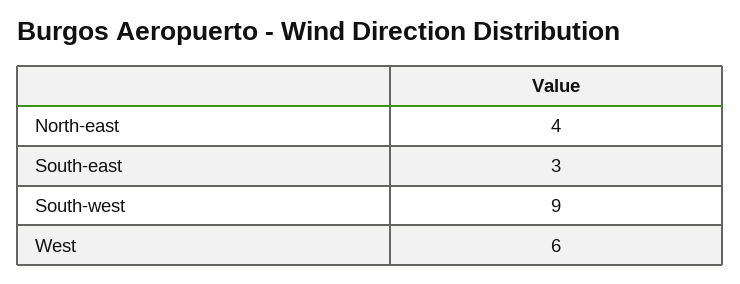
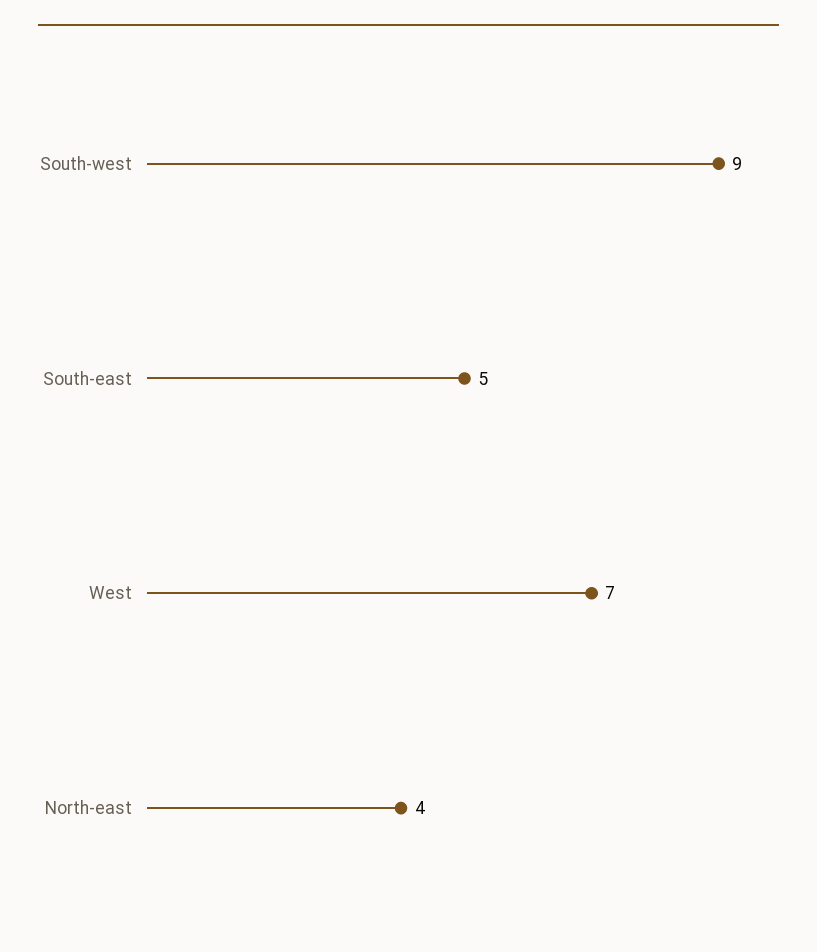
  {
    "North-east": 4,
-   "South-east": 3,
+   "South-east": 5,
    "South-west": 9,
-   "West": 6
+   "West": 7
  }

